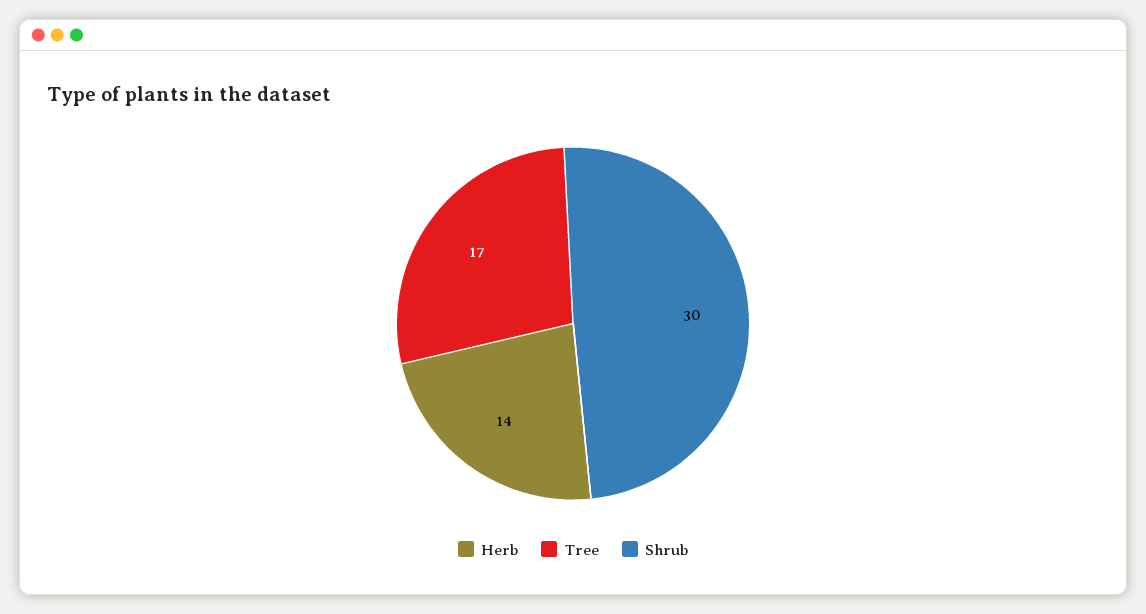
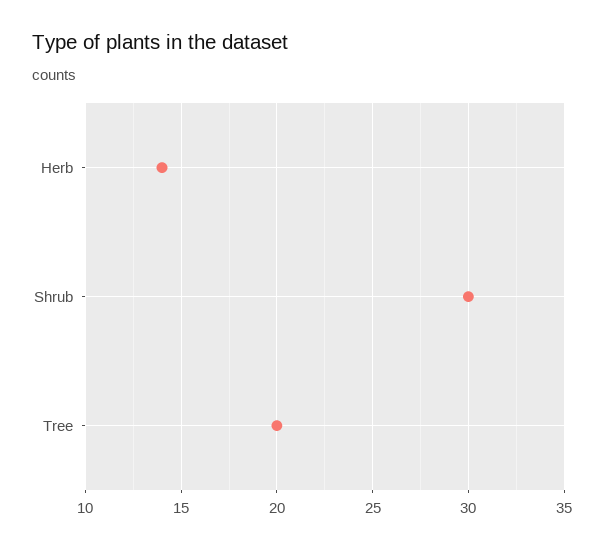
  {
    "Herb": 14,
-   "Tree": 17,
+   "Tree": 20,
    "Shrub": 30
  }

